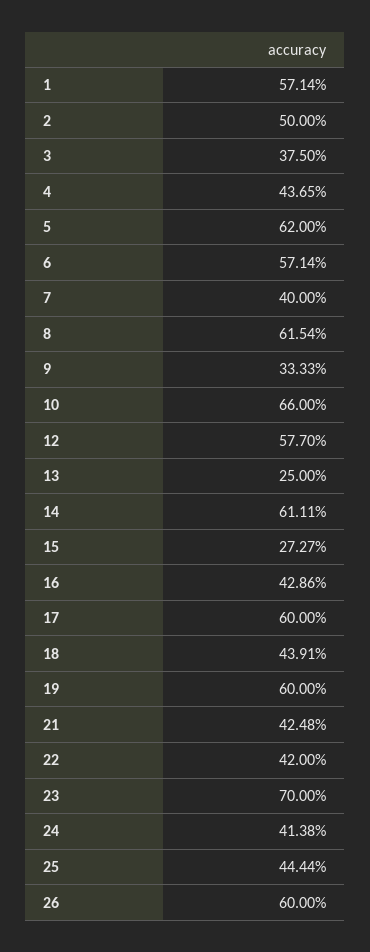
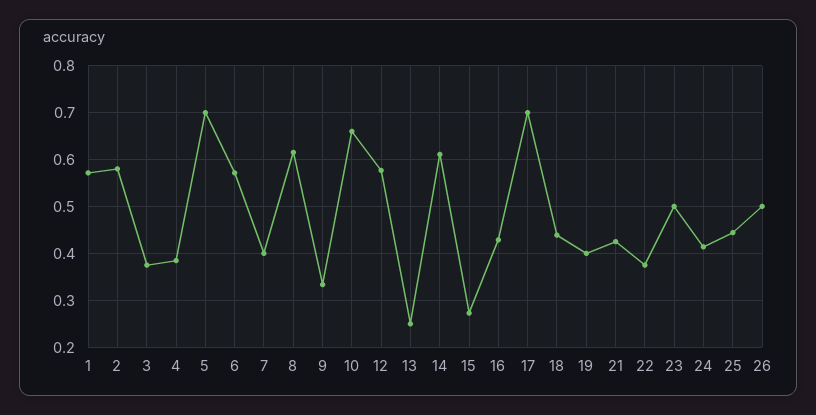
  {
    "1": 0.5714,
-   "2": 0.5,
+   "2": 0.58,
    "3": 0.375,
-   "4": 0.4365,
+   "4": 0.38,
-   "5": 0.62,
+   "5": 0.7,
    "6": 0.5714,
    "7": 0.4,
    "8": 0.6154,
    "9": 0.3333,
    "10": 0.66,
    "12": 0.577,
    "13": 0.25,
    "14": 0.6111,
    "15": 0.2727,
    "16": 0.4286,
-   "17": 0.6,
+   "17": 0.7,
    "18": 0.4391,
-   "19": 0.6,
+   "19": 0.4,
    "21": 0.4248,
-   "22": 0.42,
+   "22": 0.38,
-   "23": 0.7,
+   "23": 0.5,
    "24": 0.4138,
    "25": 0.4444,
-   "26": 0.6
+   "26": 0.5
  }

